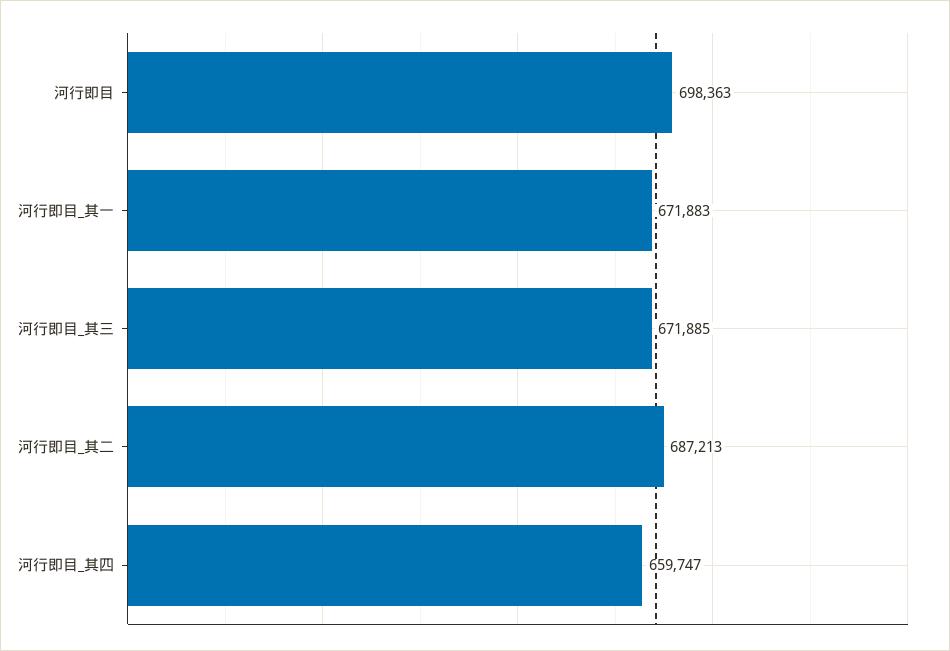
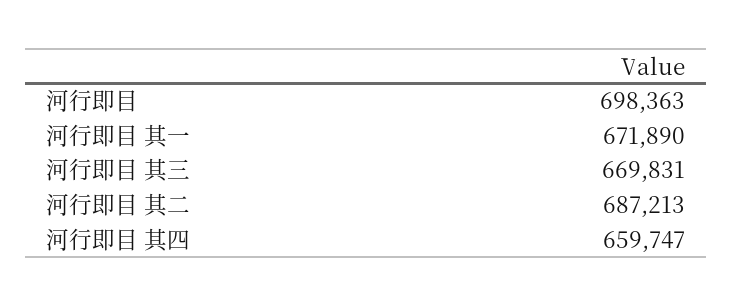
  {
    "河行即目": 698363,
-   "河行即目_其一": 671883,
+   "河行即目_其一": 671890,
-   "河行即目_其三": 671885,
+   "河行即目_其三": 669831,
    "河行即目_其二": 687213,
    "河行即目_其四": 659747
  }

